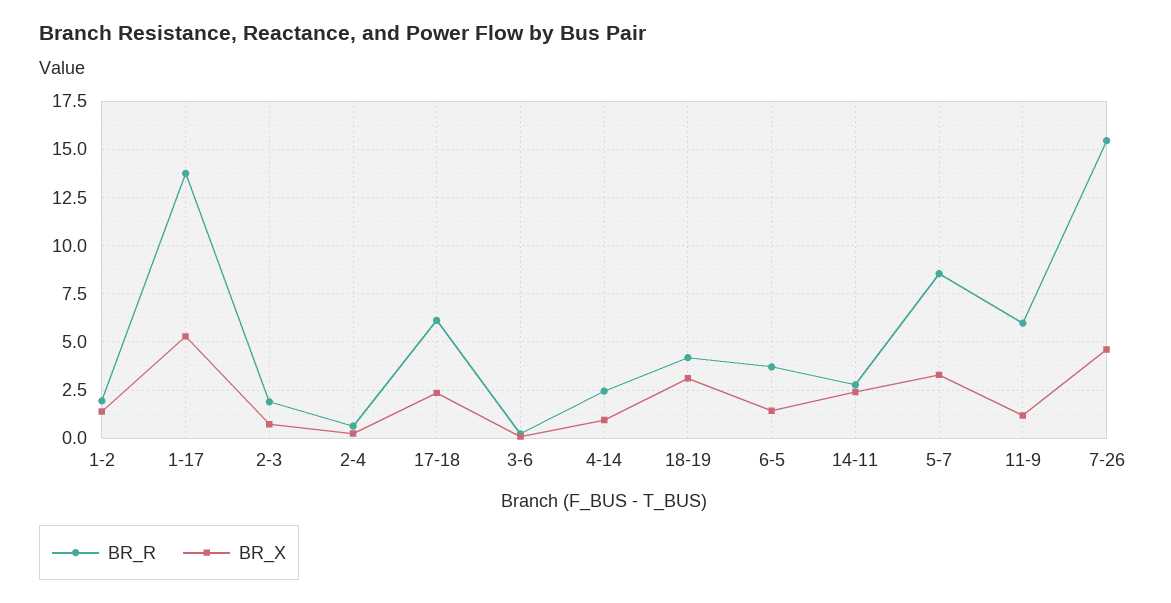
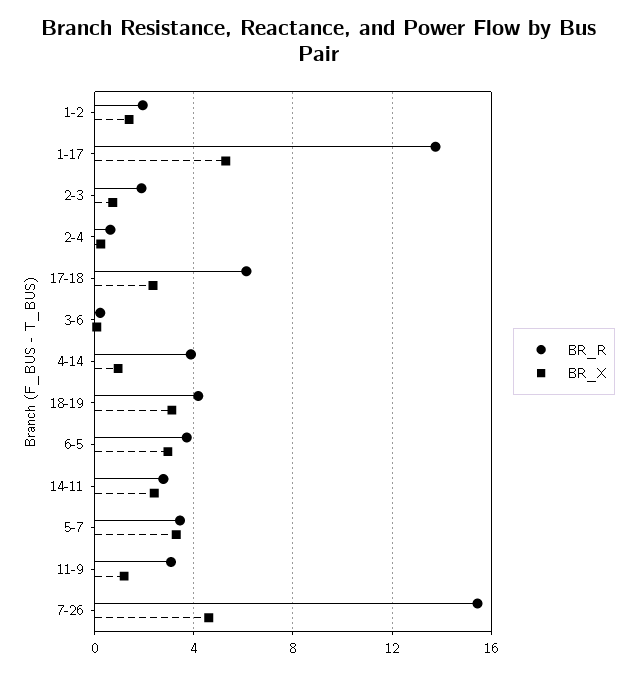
  {
    "BR_R": {
      "1-2": 2,
      "1-17": 14,
      "2-3": 2,
      "2-4": 0.5,
      "17-18": 6,
      "3-6": 0,
-     "4-14": 2.5,
+     "4-14": 4,
      "18-19": 4,
      "6-5": 3.5,
      "14-11": 3,
-     "5-7": 8.5,
+     "5-7": 3.5,
-     "11-9": 6,
+     "11-9": 3,
      "7-26": 15.5
    },
    "BR_X": {
      "1-2": 1.5,
      "1-17": 5.5,
      "2-3": 0.5,
      "2-4": 0,
      "17-18": 2.5,
      "3-6": 0,
      "4-14": 1,
      "18-19": 3,
-     "6-5": 1.5,
+     "6-5": 3,
      "14-11": 2.5,
      "5-7": 3.5,
      "11-9": 1,
      "7-26": 4.5
    }
  }

